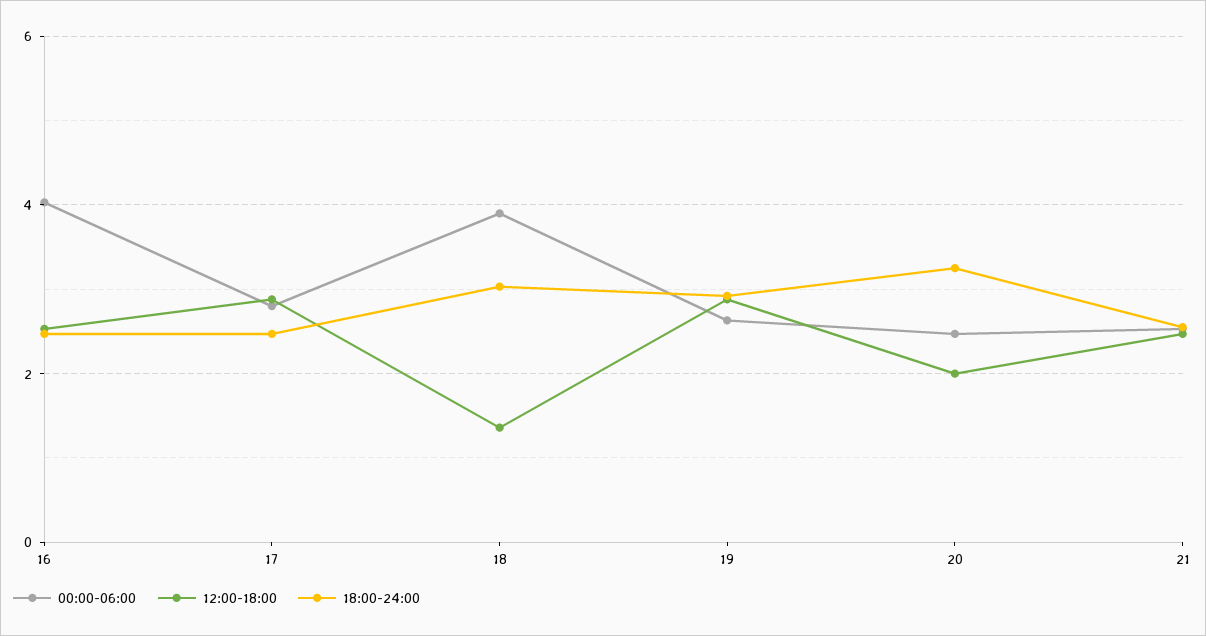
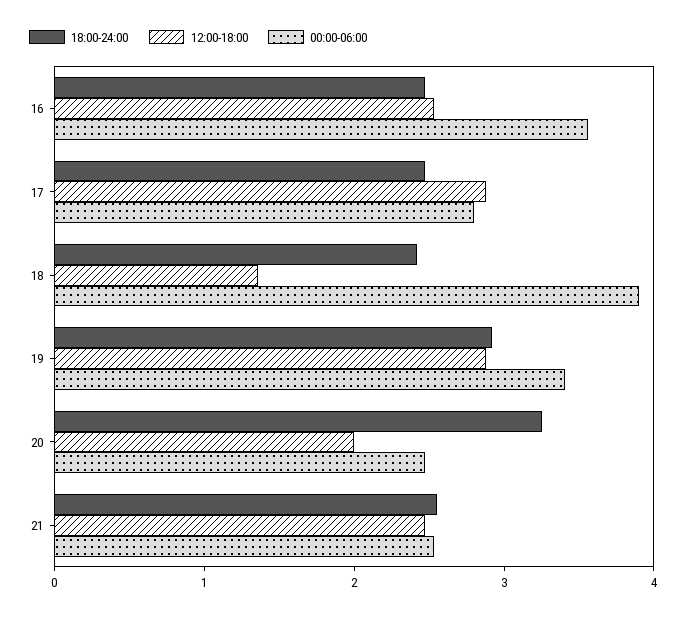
  {
    "00:00-06:00": {
-     "16": 4,
+     "16": 3.6,
      "17": 2.8,
      "18": 4,
-     "19": 2.6,
+     "19": 3.4,
      "20": 2.4,
      "21": 2.6
    },
    "12:00-18:00": {
      "16": 2.6,
      "17": 2.8,
      "18": 1.4,
      "19": 2.8,
      "20": 2,
      "21": 2.4
    },
    "18:00-24:00": {
      "16": 2.4,
      "17": 2.4,
-     "18": 3,
+     "18": 2.4,
      "19": 3,
      "20": 3.2,
      "21": 2.6
    }
  }

